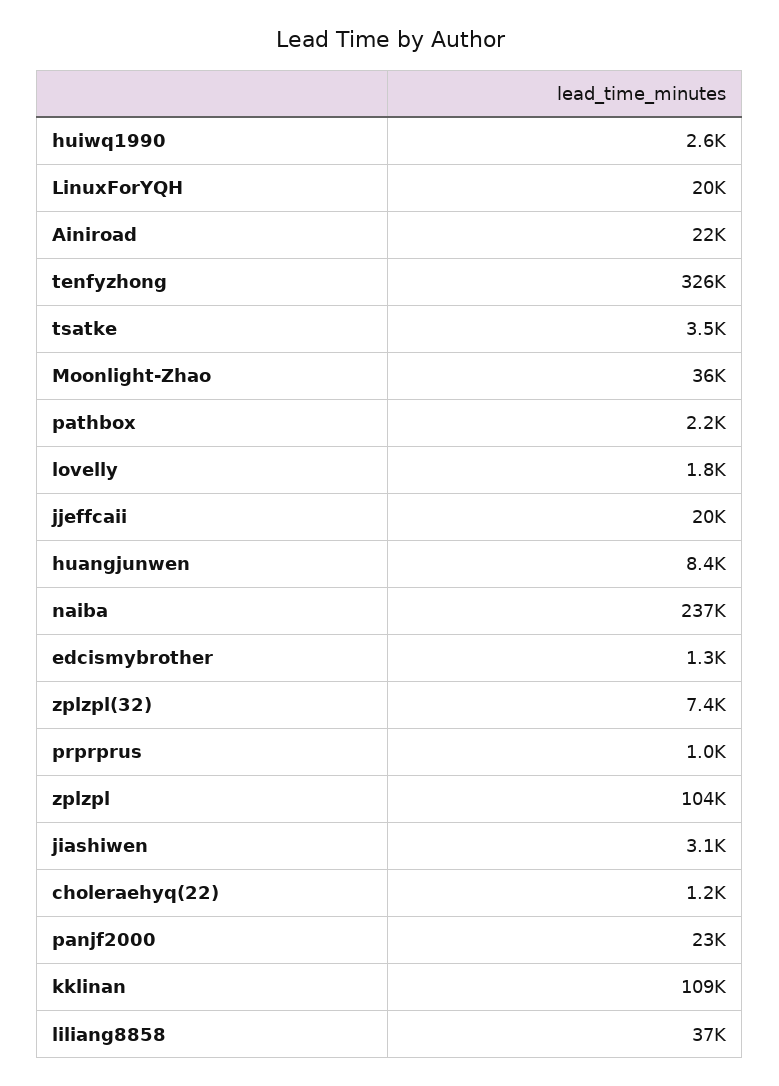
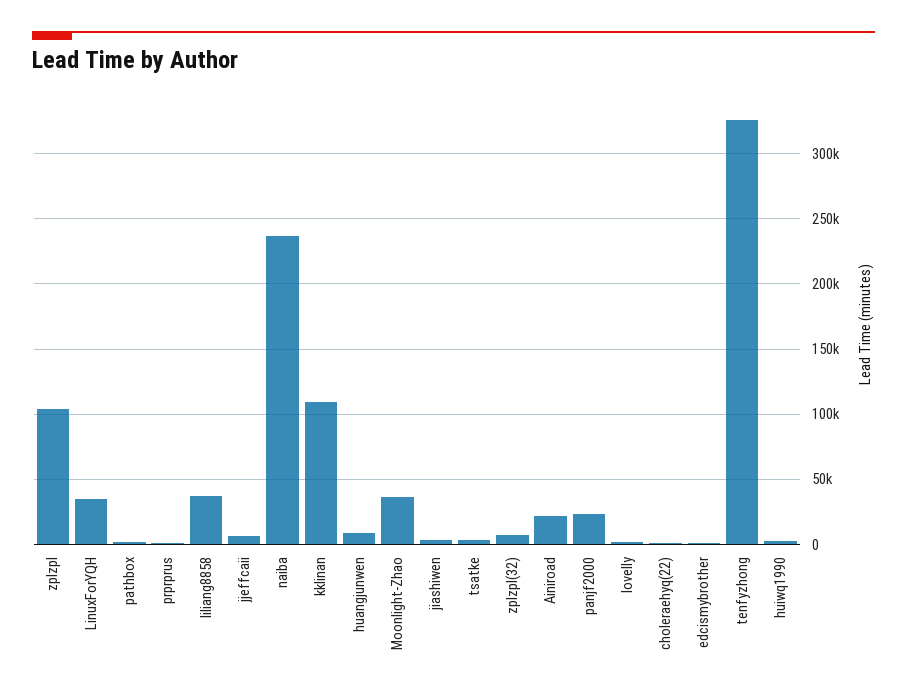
  {
    "huiwq1990": 2600,
-   "LinuxForYQH": 20000,
+   "LinuxForYQH": 35000,
    "Ainiroad": 22000,
    "tenfyzhong": 326000,
    "tsatke": 3500,
    "Moonlight-Zhao": 36000,
    "pathbox": 2200,
    "lovelly": 1800,
-   "jjeffcaii": 20000,
+   "jjeffcaii": 5000,
    "huangjunwen": 8400,
    "naiba": 237000,
    "edcismybrother": 1300,
    "zplzpl(32)": 7400,
    "prprprus": 1000,
    "zplzpl": 104000,
    "jiashiwen": 3100,
    "choleraehyq(22)": 1200,
    "panjf2000": 23000,
    "kklinan": 109000,
    "liliang8858": 37000
  }

